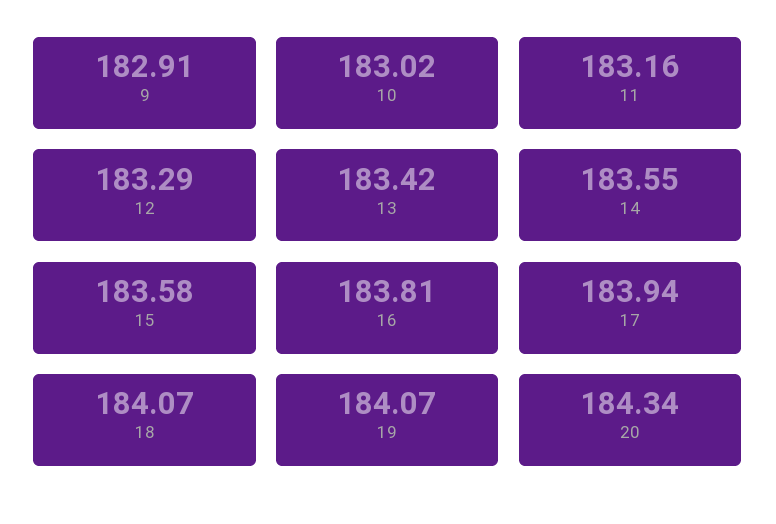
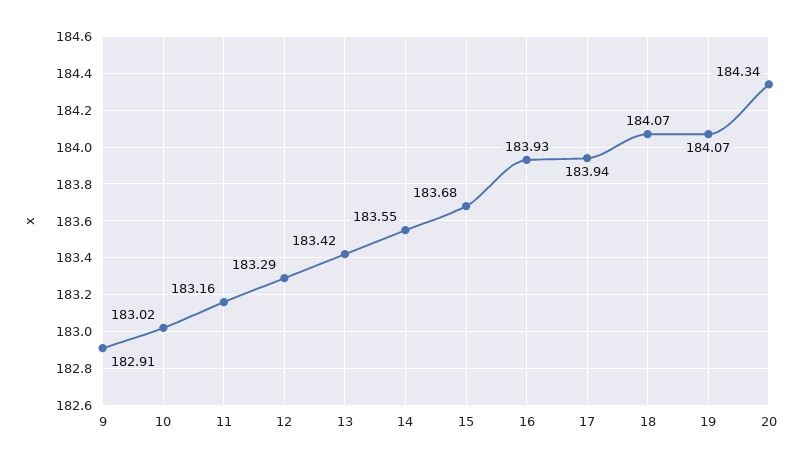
  {
    "9": 182.91,
    "10": 183.02,
    "11": 183.16,
    "12": 183.29,
    "13": 183.42,
    "14": 183.55,
-   "15": 183.58,
+   "15": 183.68,
-   "16": 183.81,
+   "16": 183.93,
    "17": 183.94,
    "18": 184.07,
    "19": 184.07,
    "20": 184.34
  }

